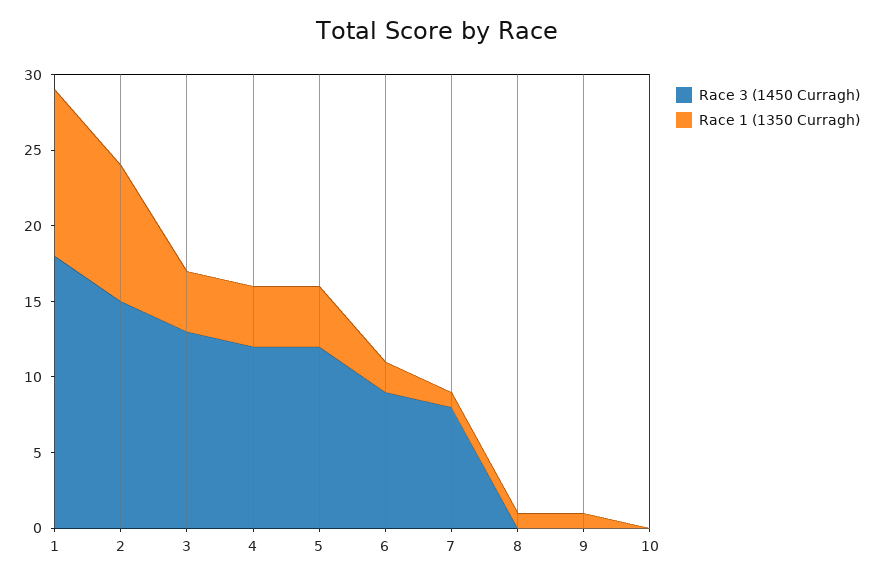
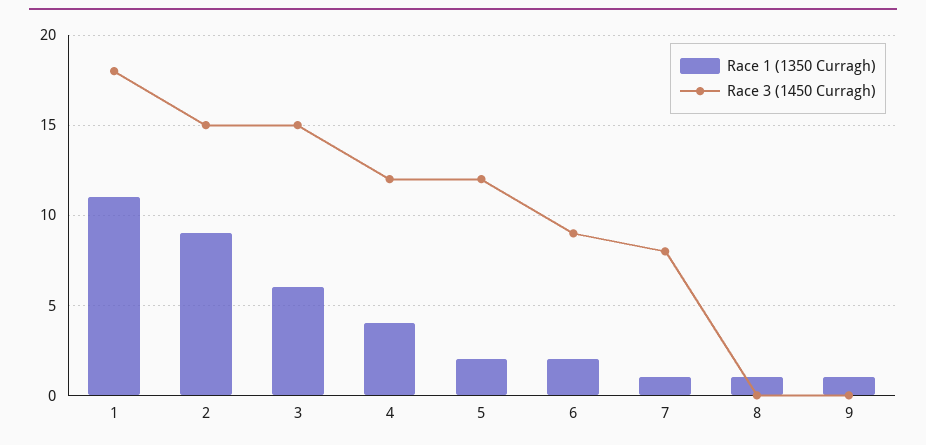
  {
    "Race 3 (1450 Curragh)": {
      "1": 18,
      "2": 15,
-     "3": 13,
+     "3": 15,
      "4": 12,
      "5": 12,
      "6": 9,
      "7": 8,
      "8": 0,
-     "9": 0,
+     "9": 0
-     "10": 0
    },
    "Race 1 (1350 Curragh)": {
      "1": 11,
      "2": 9,
-     "3": 4,
+     "3": 6,
      "4": 4,
-     "5": 4,
+     "5": 2,
      "6": 2,
      "7": 1,
      "8": 1,
-     "9": 1,
+     "9": 1
-     "10": 0
    }
  }

